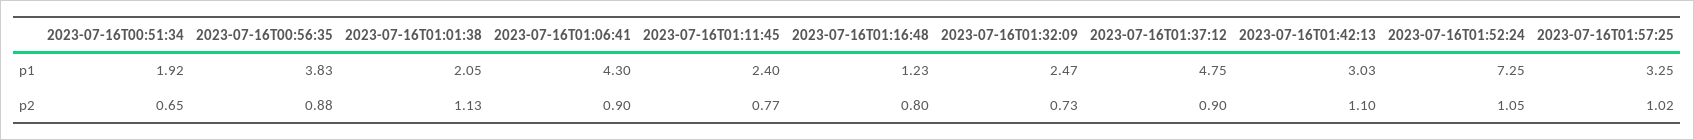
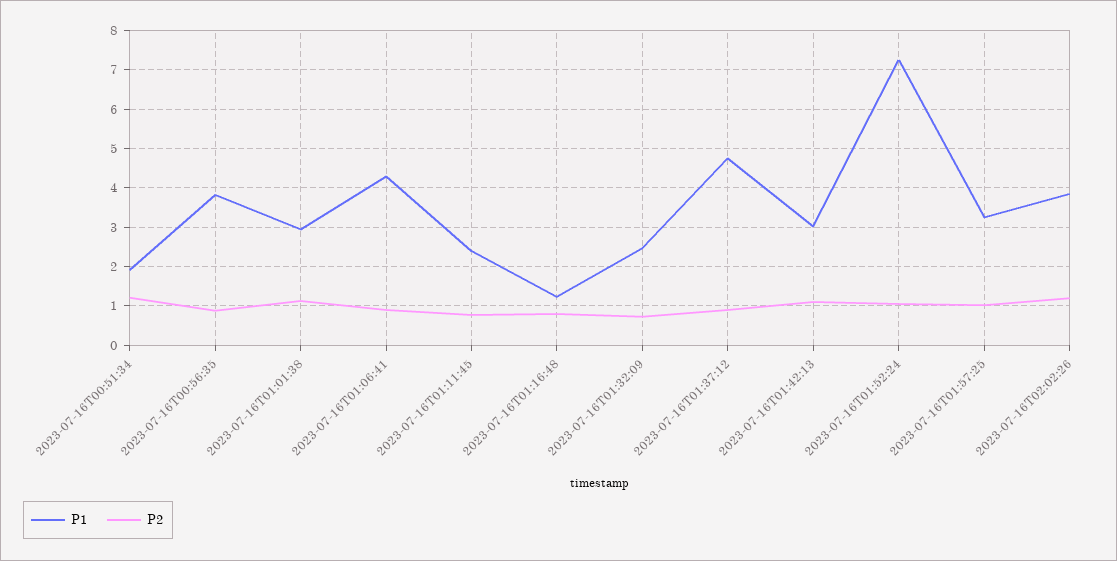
  {
    "p1": {
      "2023-07-16T00:51:34": 1.92,
      "2023-07-16T00:56:35": 3.83,
-     "2023-07-16T01:01:38": 2.05,
+     "2023-07-16T01:01:38": 3,
      "2023-07-16T01:06:41": 4.3,
      "2023-07-16T01:11:45": 2.4,
      "2023-07-16T01:16:48": 1.23,
      "2023-07-16T01:32:09": 2.47,
      "2023-07-16T01:37:12": 4.75,
      "2023-07-16T01:42:13": 3.03,
      "2023-07-16T01:52:24": 7.25,
-     "2023-07-16T01:57:25": 3.25
+     "2023-07-16T01:57:25": 3.25,
+     "2023-07-16T02:02:26": 3.8
    },
    "p2": {
-     "2023-07-16T00:51:34": 0.65,
+     "2023-07-16T00:51:34": 1.2,
      "2023-07-16T00:56:35": 0.88,
      "2023-07-16T01:01:38": 1.13,
      "2023-07-16T01:06:41": 0.9,
      "2023-07-16T01:11:45": 0.77,
      "2023-07-16T01:16:48": 0.8,
      "2023-07-16T01:32:09": 0.73,
      "2023-07-16T01:37:12": 0.9,
      "2023-07-16T01:42:13": 1.1,
      "2023-07-16T01:52:24": 1.05,
-     "2023-07-16T01:57:25": 1.02
+     "2023-07-16T01:57:25": 1.02,
+     "2023-07-16T02:02:26": 1.2
    }
  }

